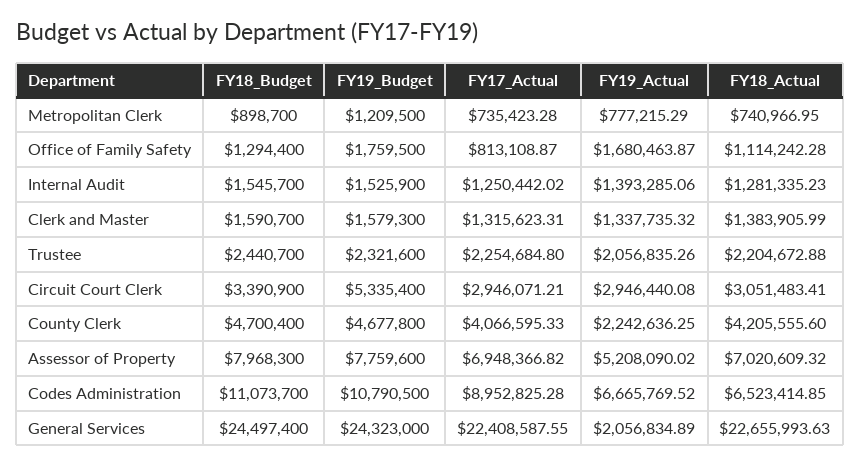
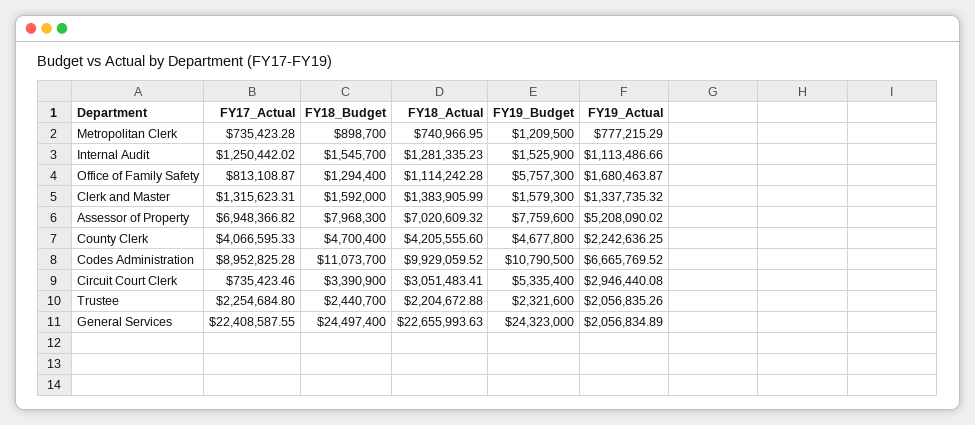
  {
    "FY18_Budget": {
      "Metropolitan Clerk": 898700,
      "Office of Family Safety": 1294400,
      "Internal Audit": 1545700,
-     "Clerk and Master": 1590700,
+     "Clerk and Master": 1592000,
      "Trustee": 2440700,
      "Circuit Court Clerk": 3390900,
      "County Clerk": 4700400,
      "Assessor of Property": 7968300,
      "Codes Administration": 11073700,
      "General Services": 24497400
    },
    "FY19_Budget": {
      "Metropolitan Clerk": 1209500,
-     "Office of Family Safety": 1759500,
+     "Office of Family Safety": 5757300,
      "Internal Audit": 1525900,
      "Clerk and Master": 1579300,
      "Trustee": 2321600,
      "Circuit Court Clerk": 5335400,
      "County Clerk": 4677800,
      "Assessor of Property": 7759600,
      "Codes Administration": 10790500,
      "General Services": 24323000
    },
    "FY17_Actual": {
      "Metropolitan Clerk": 735423.28,
      "Office of Family Safety": 813108.87,
      "Internal Audit": 1250442.02,
      "Clerk and Master": 1315623.31,
      "Trustee": 2254684.8,
-     "Circuit Court Clerk": 2946071.21,
+     "Circuit Court Clerk": 735423.46,
      "County Clerk": 4066595.33,
      "Assessor of Property": 6948366.82,
      "Codes Administration": 8952825.28,
      "General Services": 22408587.55
    },
    "FY19_Actual": {
      "Metropolitan Clerk": 777215.29,
      "Office of Family Safety": 1680463.87,
-     "Internal Audit": 1393285.06,
+     "Internal Audit": 1113486.66,
      "Clerk and Master": 1337735.32,
      "Trustee": 2056835.26,
      "Circuit Court Clerk": 2946440.08,
      "County Clerk": 2242636.25,
      "Assessor of Property": 5208090.02,
      "Codes Administration": 6665769.52,
      "General Services": 2056834.89
    },
    "FY18_Actual": {
      "Metropolitan Clerk": 740966.95,
      "Office of Family Safety": 1114242.28,
      "Internal Audit": 1281335.23,
      "Clerk and Master": 1383905.99,
      "Trustee": 2204672.88,
      "Circuit Court Clerk": 3051483.41,
      "County Clerk": 4205555.6,
      "Assessor of Property": 7020609.32,
-     "Codes Administration": 6523414.85,
+     "Codes Administration": 9929059.52,
      "General Services": 22655993.63
    }
  }

